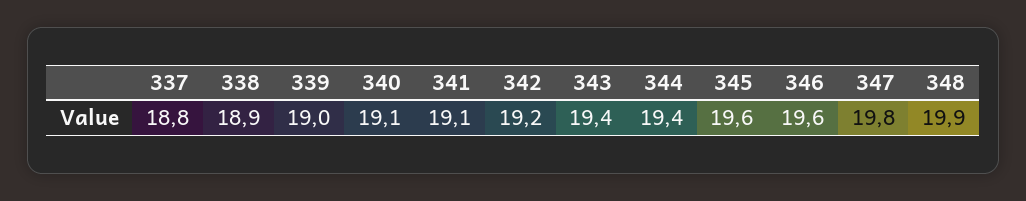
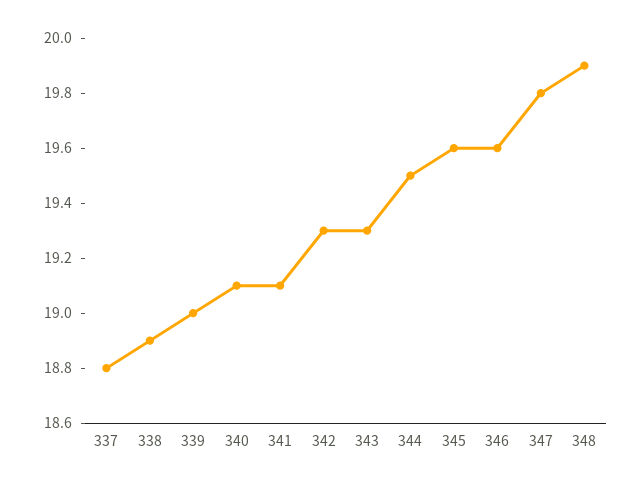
  {
    "337": 18.8,
    "338": 18.9,
    "339": 19,
    "340": 19.1,
    "341": 19.1,
-   "342": 19.2,
+   "342": 19.3,
-   "343": 19.4,
+   "343": 19.3,
-   "344": 19.4,
+   "344": 19.5,
    "345": 19.6,
    "346": 19.6,
    "347": 19.8,
    "348": 19.9
  }

